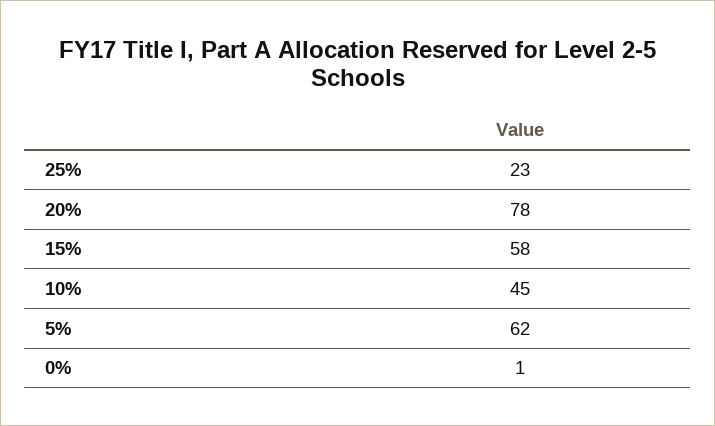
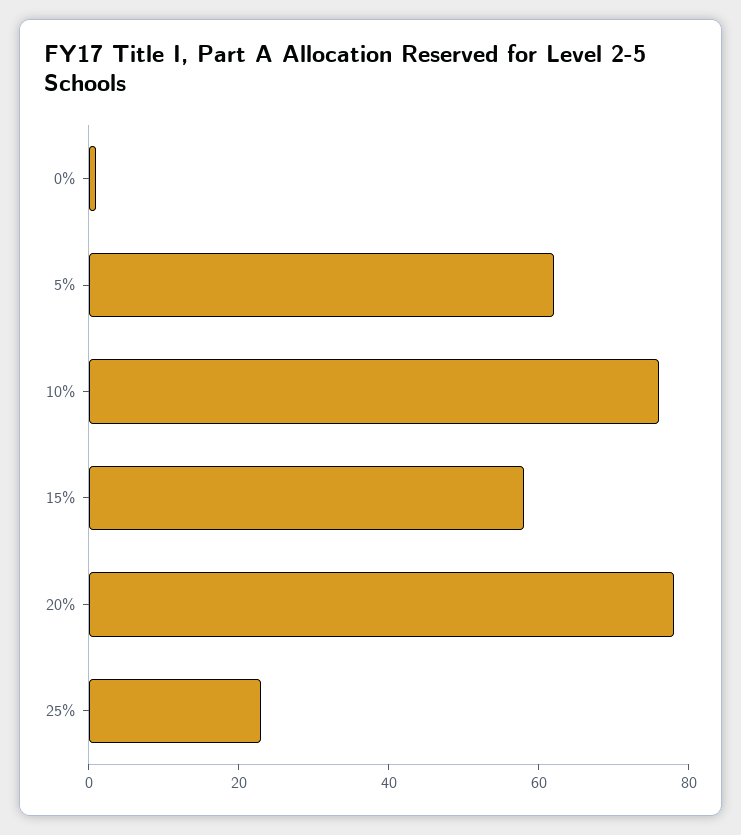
  {
    "25%": 23,
    "20%": 78,
    "15%": 58,
-   "10%": 45,
+   "10%": 75,
    "5%": 62,
    "0%": 1
  }

